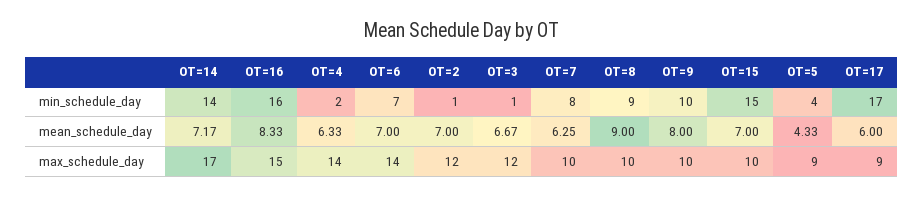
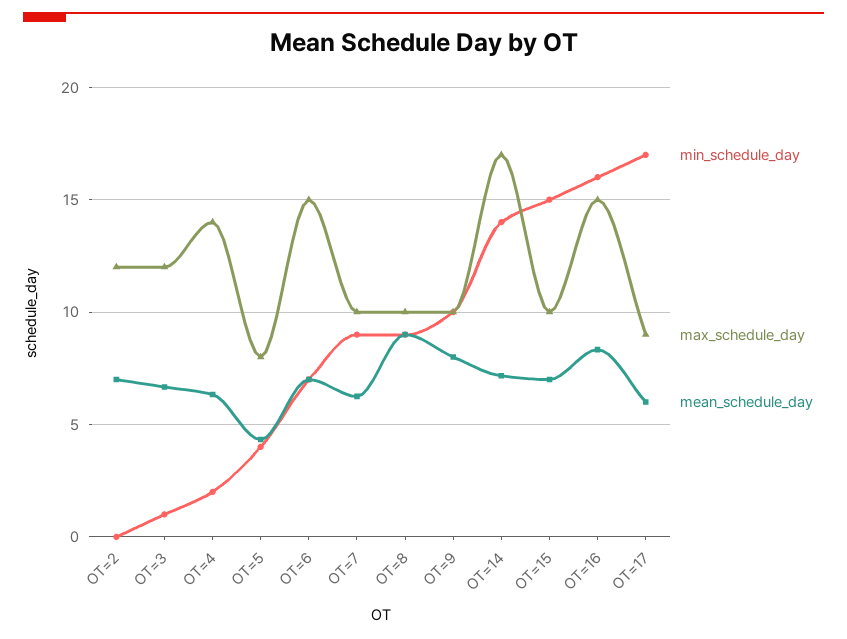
  {
    "min_schedule_day": {
      "OT=14": 14,
      "OT=16": 16,
      "OT=4": 2,
      "OT=6": 7,
-     "OT=2": 1,
+     "OT=2": 0,
      "OT=3": 1,
-     "OT=7": 8,
+     "OT=7": 9,
      "OT=8": 9,
      "OT=9": 10,
      "OT=15": 15,
      "OT=5": 4,
      "OT=17": 17
    },
    "mean_schedule_day": {
      "OT=14": 7.17,
      "OT=16": 8.33,
      "OT=4": 6.33,
      "OT=6": 7,
      "OT=2": 7,
      "OT=3": 6.67,
      "OT=7": 6.25,
      "OT=8": 9,
      "OT=9": 8,
      "OT=15": 7,
      "OT=5": 4.33,
      "OT=17": 6
    },
    "max_schedule_day": {
      "OT=14": 17,
      "OT=16": 15,
      "OT=4": 14,
-     "OT=6": 14,
+     "OT=6": 15,
      "OT=2": 12,
      "OT=3": 12,
      "OT=7": 10,
      "OT=8": 10,
      "OT=9": 10,
      "OT=15": 10,
-     "OT=5": 9,
+     "OT=5": 8,
      "OT=17": 9
    }
  }

